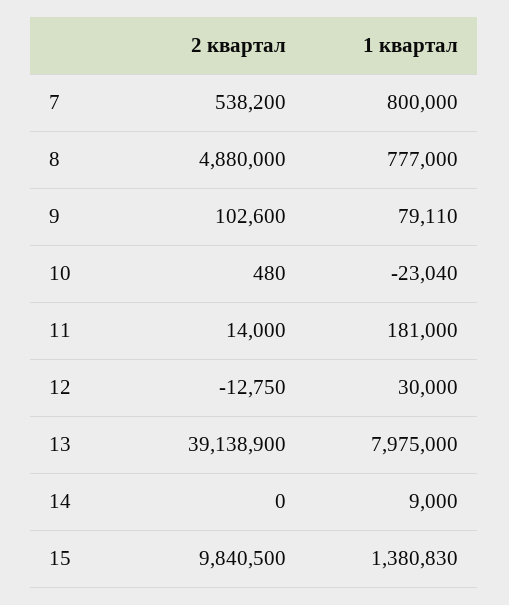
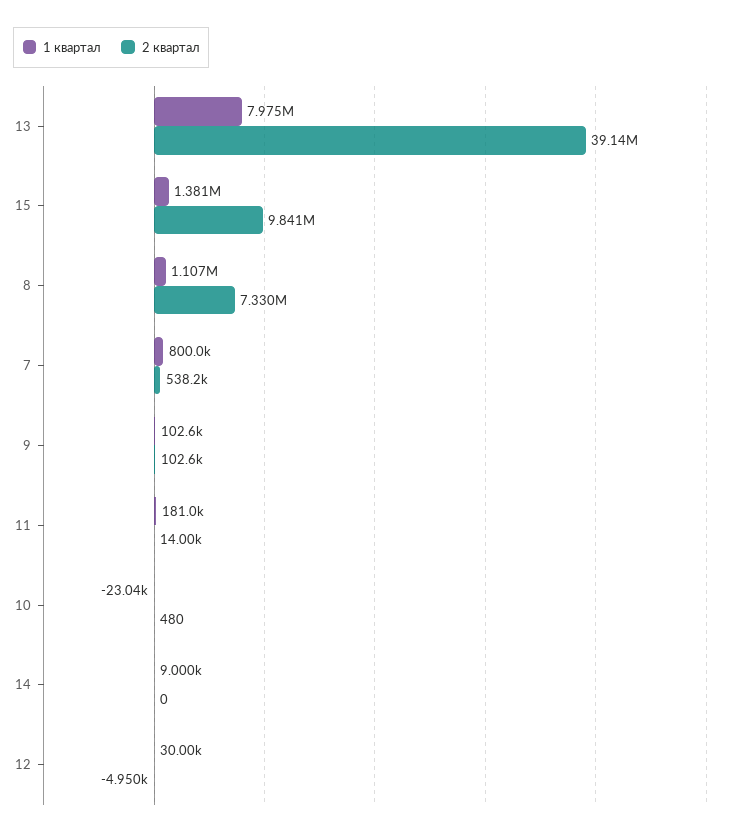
  {
    "2 квартал": {
      "7": 538200,
-     "8": 4880000,
+     "8": 7330000,
      "9": 102600,
      "10": 480,
      "11": 14000,
-     "12": -12750,
+     "12": -4950,
      "13": 39138900,
      "14": 0,
      "15": 9840500
    },
    "1 квартал": {
      "7": 800000,
-     "8": 777000,
+     "8": 1107000,
-     "9": 79110,
+     "9": 102600,
      "10": -23040,
      "11": 181000,
      "12": 30000,
      "13": 7975000,
      "14": 9000,
      "15": 1380830
    }
  }

